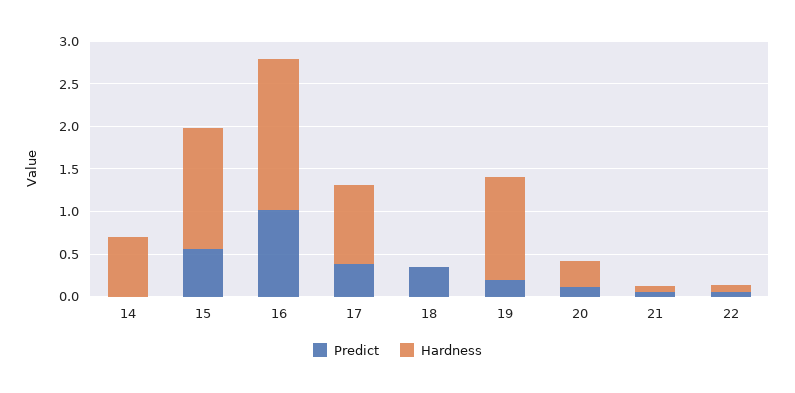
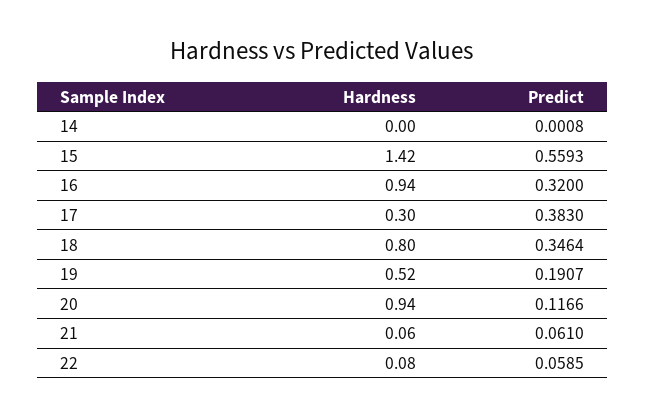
  {
    "Predict": {
      "14": 0.0008,
      "15": 0.5593,
-     "16": 1,
+     "16": 0.32,
      "17": 0.383,
      "18": 0.3464,
      "19": 0.1907,
      "20": 0.1166,
      "21": 0.061,
      "22": 0.0585
    },
    "Hardness": {
-     "14": 0.7,
+     "14": 0,
      "15": 1.42,
-     "16": 1.8,
+     "16": 0.94,
-     "17": 0.9,
+     "17": 0.3,
-     "18": 0,
+     "18": 0.8,
-     "19": 1.2,
+     "19": 0.52,
-     "20": 0.3,
+     "20": 0.94,
      "21": 0.06,
      "22": 0.08
    }
  }

